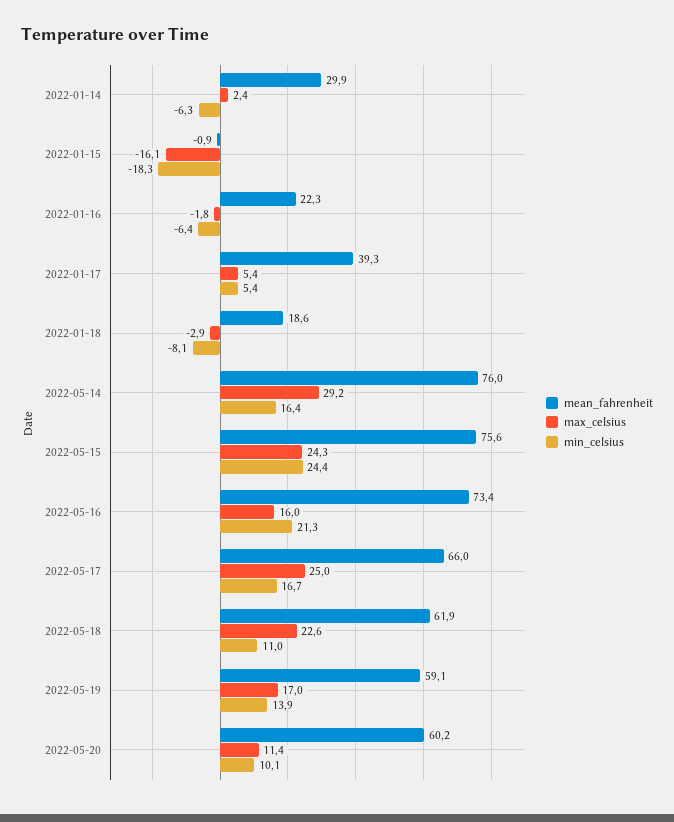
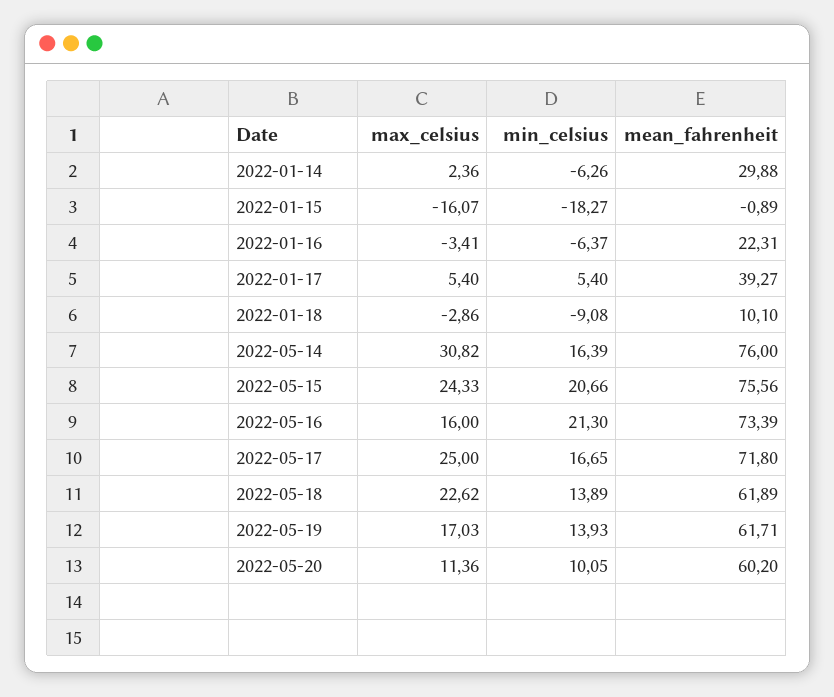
  {
    "mean_fahrenheit": {
      "2022-01-14": 29.88,
      "2022-01-15": -0.89,
      "2022-01-16": 22.31,
      "2022-01-17": 39.27,
-     "2022-01-18": 18.6,
+     "2022-01-18": 10.1,
      "2022-05-14": 76,
      "2022-05-15": 75.56,
      "2022-05-16": 73.39,
-     "2022-05-17": 66,
+     "2022-05-17": 71.8,
      "2022-05-18": 61.89,
-     "2022-05-19": 59.1,
+     "2022-05-19": 61.71,
      "2022-05-20": 60.2
    },
    "max_celsius": {
      "2022-01-14": 2.36,
      "2022-01-15": -16.07,
-     "2022-01-16": -1.8,
+     "2022-01-16": -3.41,
      "2022-01-17": 5.4,
      "2022-01-18": -2.86,
-     "2022-05-14": 29.2,
+     "2022-05-14": 30.82,
      "2022-05-15": 24.33,
      "2022-05-16": 16,
      "2022-05-17": 25,
      "2022-05-18": 22.62,
      "2022-05-19": 17.03,
      "2022-05-20": 11.36
    },
    "min_celsius": {
      "2022-01-14": -6.26,
      "2022-01-15": -18.27,
      "2022-01-16": -6.37,
      "2022-01-17": 5.4,
-     "2022-01-18": -8.1,
+     "2022-01-18": -9.08,
      "2022-05-14": 16.39,
-     "2022-05-15": 24.4,
+     "2022-05-15": 20.66,
      "2022-05-16": 21.3,
      "2022-05-17": 16.65,
-     "2022-05-18": 11,
+     "2022-05-18": 13.89,
      "2022-05-19": 13.93,
      "2022-05-20": 10.05
    }
  }

